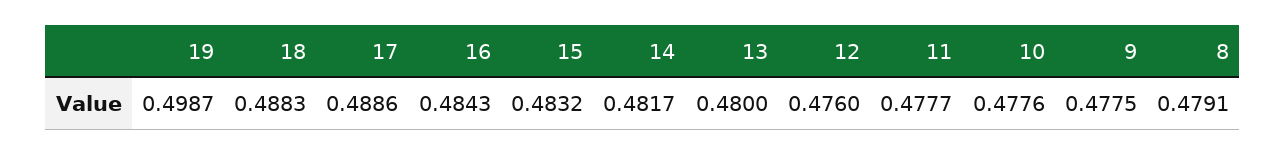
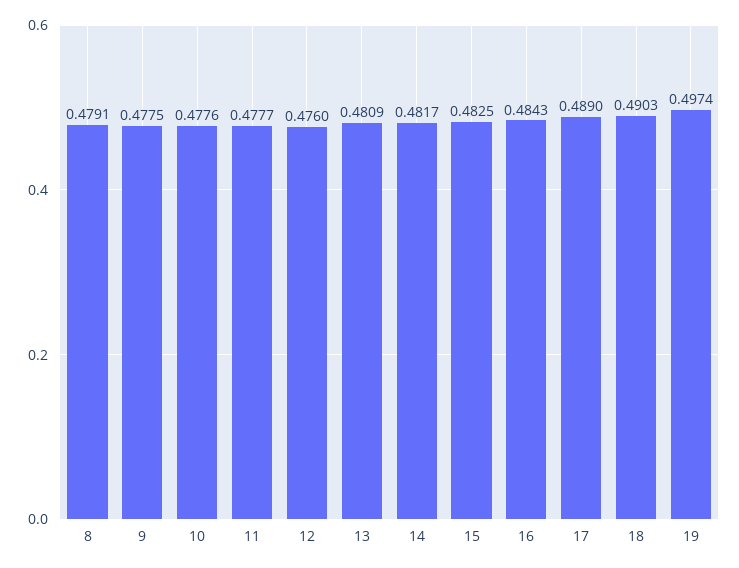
  {
-   "19": 0.4987,
+   "19": 0.4974,
-   "18": 0.4883,
+   "18": 0.4903,
-   "17": 0.4886,
+   "17": 0.489,
    "16": 0.4843,
-   "15": 0.4832,
+   "15": 0.4825,
    "14": 0.4817,
-   "13": 0.48,
+   "13": 0.4809,
    "12": 0.476,
    "11": 0.4777,
    "10": 0.4776,
    "9": 0.4775,
    "8": 0.4791
  }

